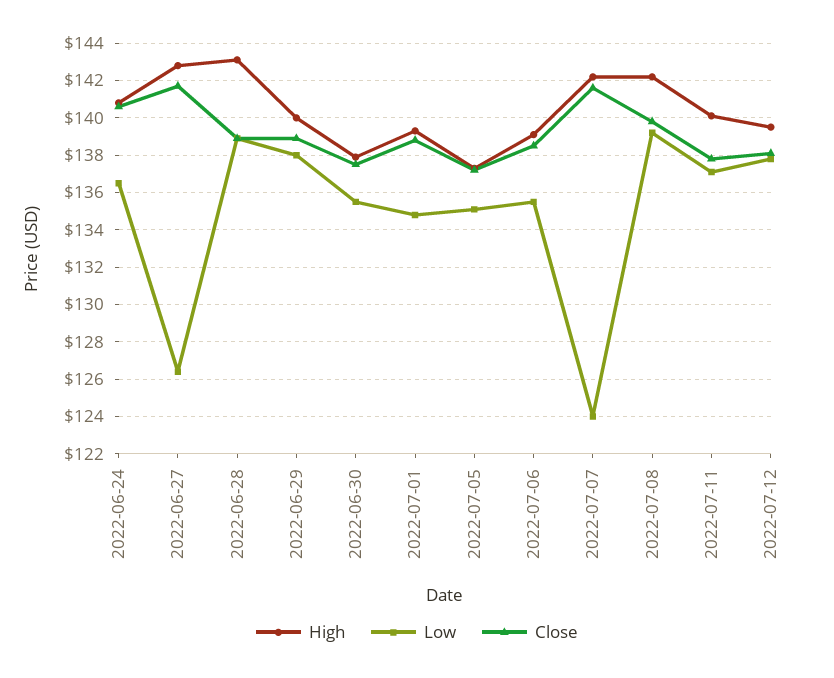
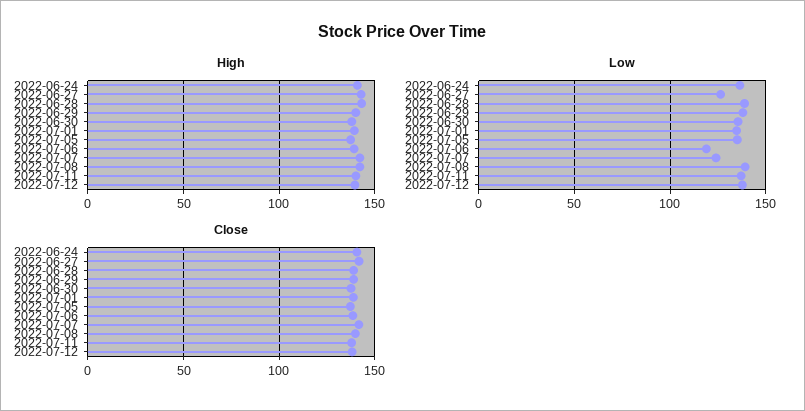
  {
    "High": {
      "2022-06-24": 141,
      "2022-06-27": 143,
      "2022-06-28": 143,
      "2022-06-29": 140,
      "2022-06-30": 138,
      "2022-07-01": 139.5,
      "2022-07-05": 137.5,
      "2022-07-06": 139,
      "2022-07-07": 142,
      "2022-07-08": 142,
      "2022-07-11": 140,
      "2022-07-12": 139.5
    },
    "Low": {
      "2022-06-24": 136.5,
      "2022-06-27": 126.5,
      "2022-06-28": 139,
      "2022-06-29": 138,
      "2022-06-30": 135.5,
      "2022-07-01": 135,
      "2022-07-05": 135,
-     "2022-07-06": 135.5,
+     "2022-07-06": 120,
      "2022-07-07": 124,
      "2022-07-08": 139,
      "2022-07-11": 137,
      "2022-07-12": 138
    },
    "Close": {
      "2022-06-24": 140.5,
      "2022-06-27": 141.5,
      "2022-06-28": 139,
      "2022-06-29": 139,
      "2022-06-30": 137.5,
      "2022-07-01": 139,
      "2022-07-05": 137,
      "2022-07-06": 138.5,
      "2022-07-07": 141.5,
      "2022-07-08": 140,
      "2022-07-11": 138,
      "2022-07-12": 138
    }
  }

